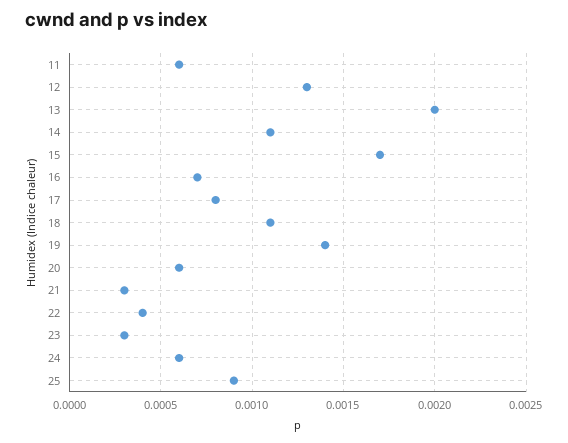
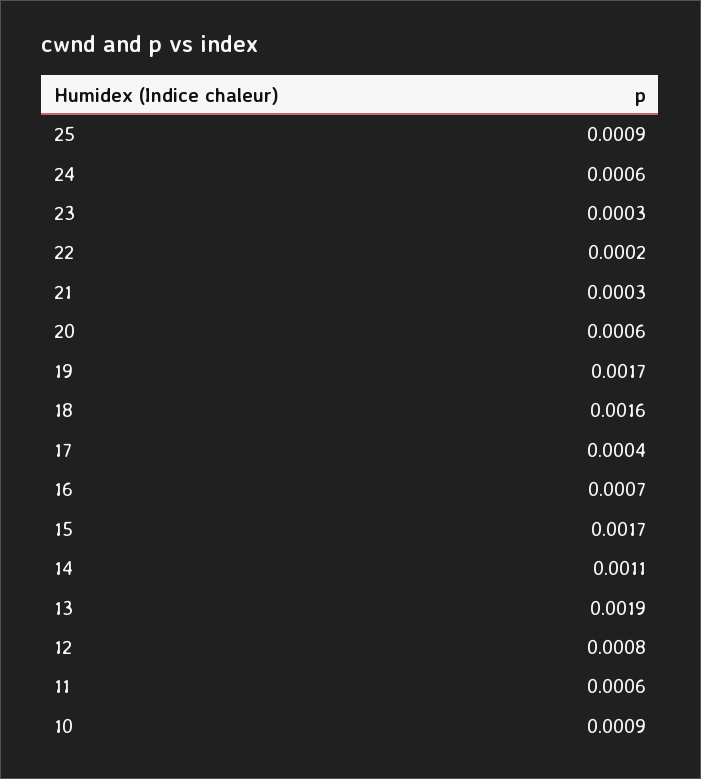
  {
    "11": 0.0006,
-   "12": 0.0013,
+   "12": 0.0008,
-   "13": 0.002,
+   "13": 0.0019,
    "14": 0.0011,
    "15": 0.0017,
    "16": 0.0007,
-   "17": 0.0008,
+   "17": 0.0004,
-   "18": 0.0011,
+   "18": 0.0016,
-   "19": 0.0014,
+   "19": 0.0017,
    "20": 0.0006,
    "21": 0.0003,
-   "22": 0.0004,
+   "22": 0.0002,
    "23": 0.0003,
    "24": 0.0006,
-   "25": 0.0009
+   "25": 0.0009,
+   "10": 0.0009
  }

